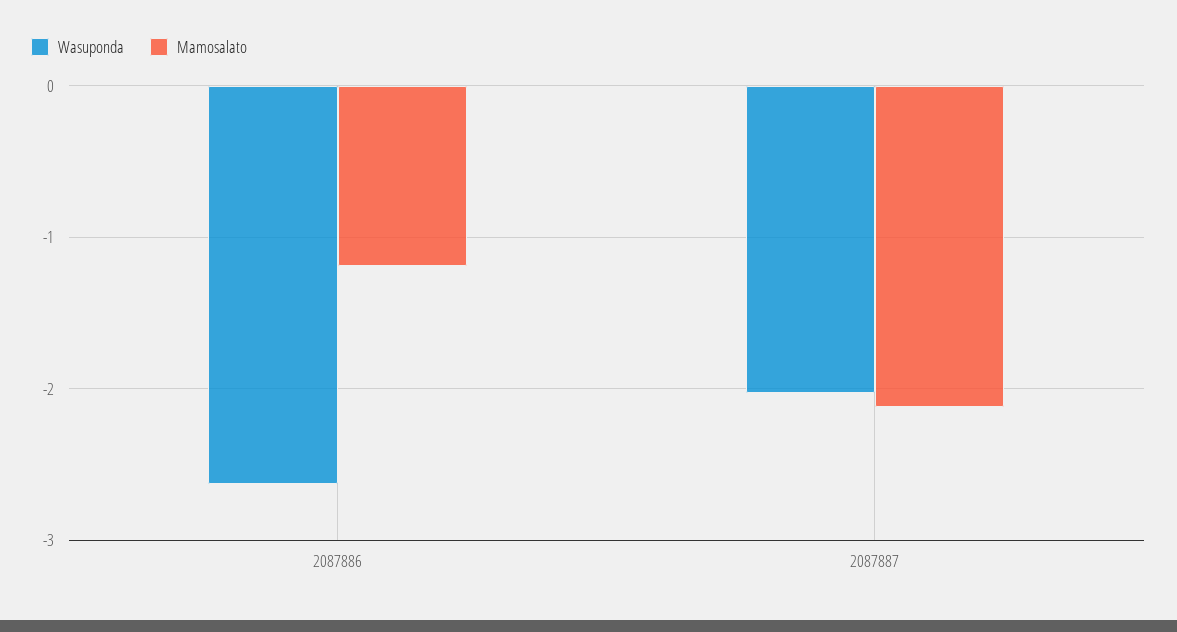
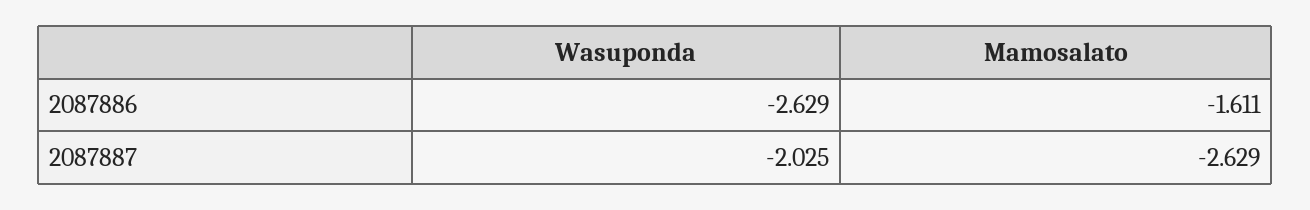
  {
    "Wasuponda": {
      "2087886": -2.629,
      "2087887": -2.025
    },
    "Mamosalato": {
-     "2087886": -1.2,
+     "2087886": -1.611,
-     "2087887": -2.1
+     "2087887": -2.629
    }
  }

